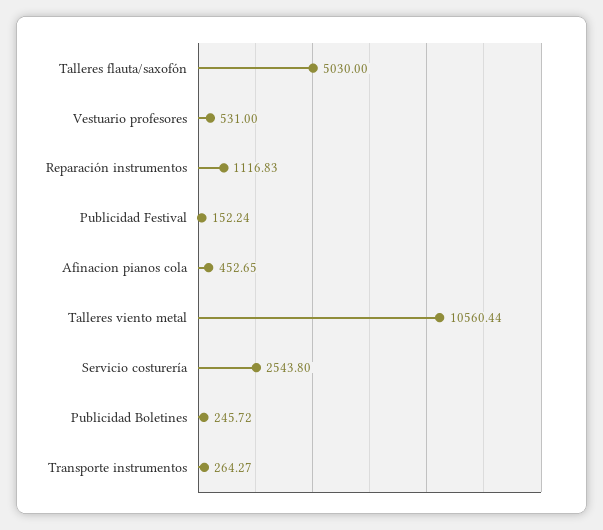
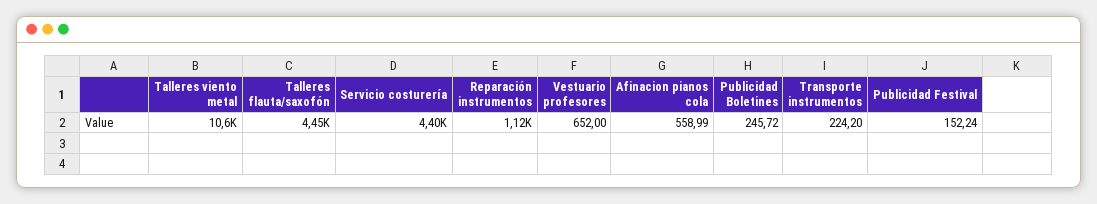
  {
-   "Talleres flauta/saxofón": 5030,
+   "Talleres flauta/saxofón": 4450,
-   "Vestuario profesores": 531,
+   "Vestuario profesores": 652,
    "Reparación instrumentos": 1116.83,
    "Publicidad Festival": 152.24,
-   "Afinacion pianos cola": 452.65,
+   "Afinacion pianos cola": 558.99,
    "Talleres viento metal": 10560.44,
-   "Servicio costurería": 2543.8,
+   "Servicio costurería": 4400,
    "Publicidad Boletines": 245.72,
-   "Transporte instrumentos": 264.27
+   "Transporte instrumentos": 224.2
  }

